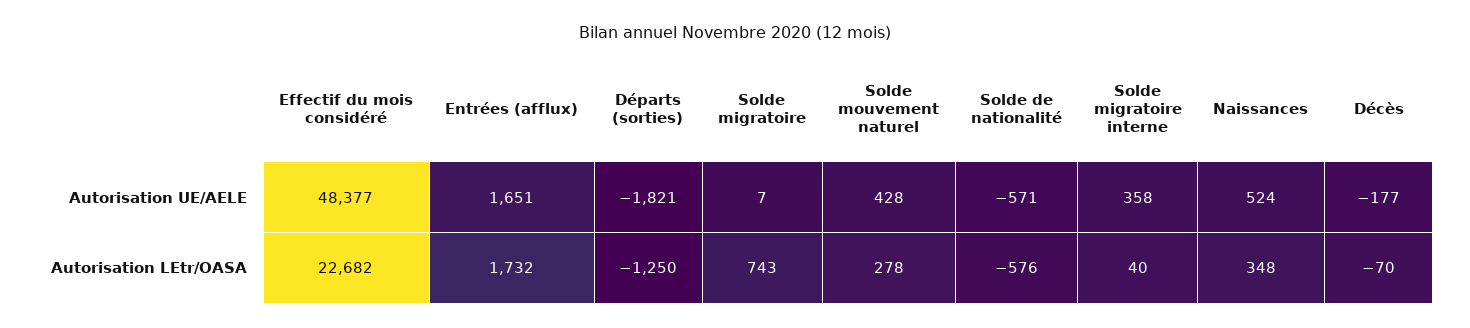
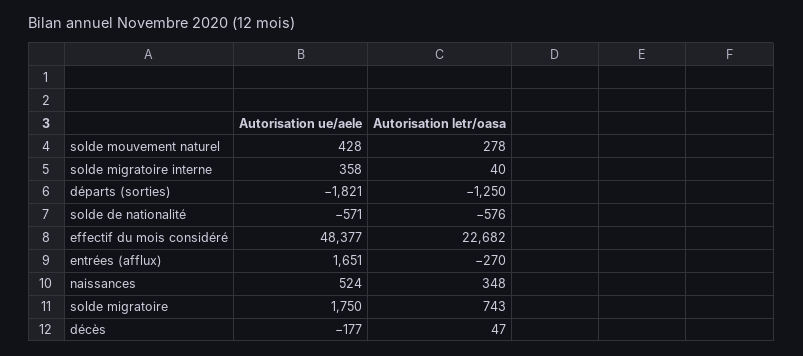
  {
    "Effectif du mois considéré": {
      "Autorisation UE/AELE": 48377,
      "Autorisation LEtr/OASA": 22682
    },
    "Entrées (afflux)": {
      "Autorisation UE/AELE": 1651,
-     "Autorisation LEtr/OASA": 1732
+     "Autorisation LEtr/OASA": -270
    },
    "Départs (sorties)": {
      "Autorisation UE/AELE": -1821,
      "Autorisation LEtr/OASA": -1250
    },
    "Solde migratoire": {
-     "Autorisation UE/AELE": 7,
+     "Autorisation UE/AELE": 1750,
      "Autorisation LEtr/OASA": 743
    },
    "Solde mouvement naturel": {
      "Autorisation UE/AELE": 428,
      "Autorisation LEtr/OASA": 278
    },
    "Solde de nationalité": {
      "Autorisation UE/AELE": -571,
      "Autorisation LEtr/OASA": -576
    },
    "Solde migratoire interne": {
      "Autorisation UE/AELE": 358,
      "Autorisation LEtr/OASA": 40
    },
    "Naissances": {
      "Autorisation UE/AELE": 524,
      "Autorisation LEtr/OASA": 348
    },
    "Décès": {
      "Autorisation UE/AELE": -177,
-     "Autorisation LEtr/OASA": -70
+     "Autorisation LEtr/OASA": 47
    }
  }

